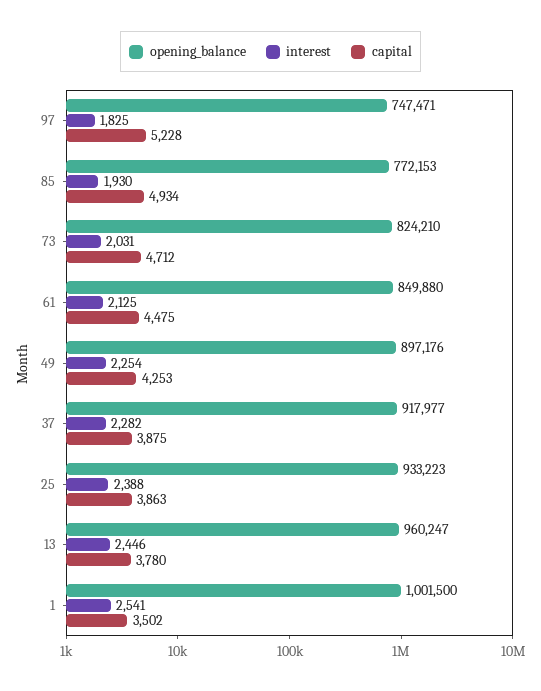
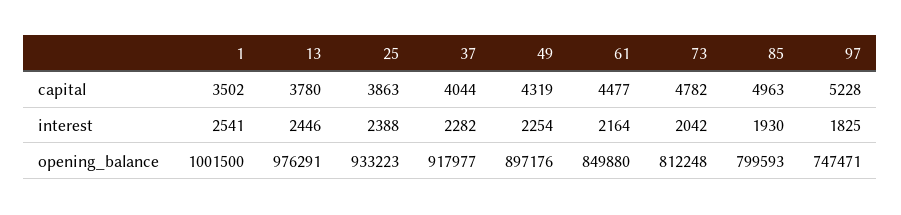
  {
    "opening_balance": {
      "97": 747471,
-     "85": 772153,
+     "85": 799593,
-     "73": 824210,
+     "73": 812248,
      "61": 849880,
      "49": 897176,
      "37": 917977,
      "25": 933223,
-     "13": 960247,
+     "13": 976291,
      "1": 1001500
    },
    "interest": {
      "97": 1825,
      "85": 1930,
-     "73": 2031,
+     "73": 2042,
-     "61": 2125,
+     "61": 2164,
      "49": 2254,
      "37": 2282,
      "25": 2388,
      "13": 2446,
      "1": 2541
    },
    "capital": {
      "97": 5228,
-     "85": 4934,
+     "85": 4963,
-     "73": 4712,
+     "73": 4782,
-     "61": 4475,
+     "61": 4477,
-     "49": 4253,
+     "49": 4319,
-     "37": 3875,
+     "37": 4044,
      "25": 3863,
      "13": 3780,
      "1": 3502
    }
  }

